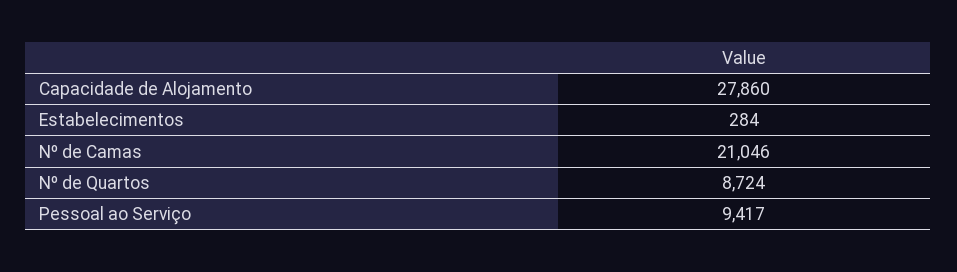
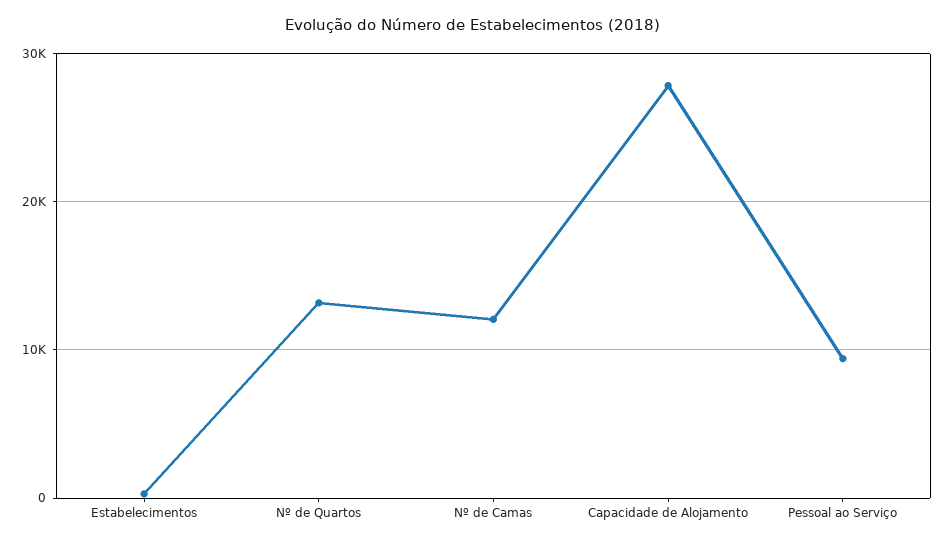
  {
    "Capacidade de Alojamento": 27860,
    "Estabelecimentos": 284,
-   "Nº de Camas": 21046,
+   "Nº de Camas": 12000,
-   "Nº de Quartos": 8724,
+   "Nº de Quartos": 13000,
    "Pessoal ao Serviço": 9417
  }

